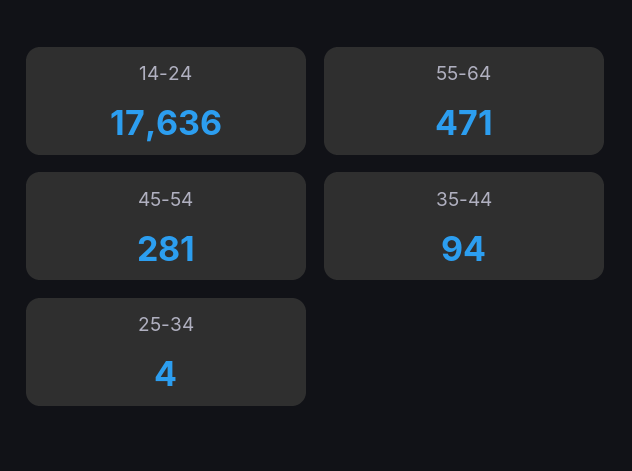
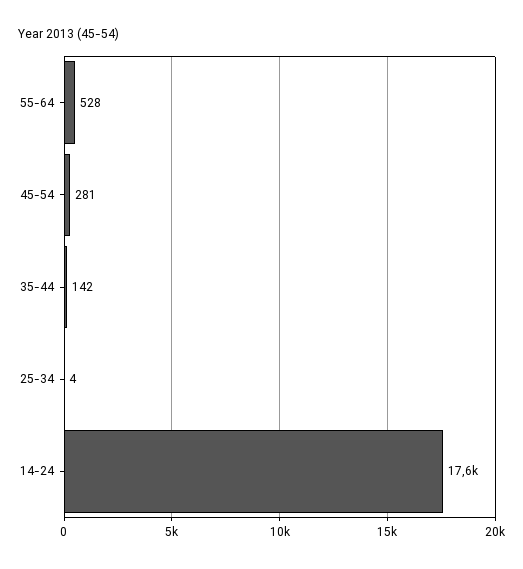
  {
    "14-24": 17636,
-   "55-64": 471,
+   "55-64": 528,
    "45-54": 281,
-   "35-44": 94,
+   "35-44": 142,
    "25-34": 4
  }

